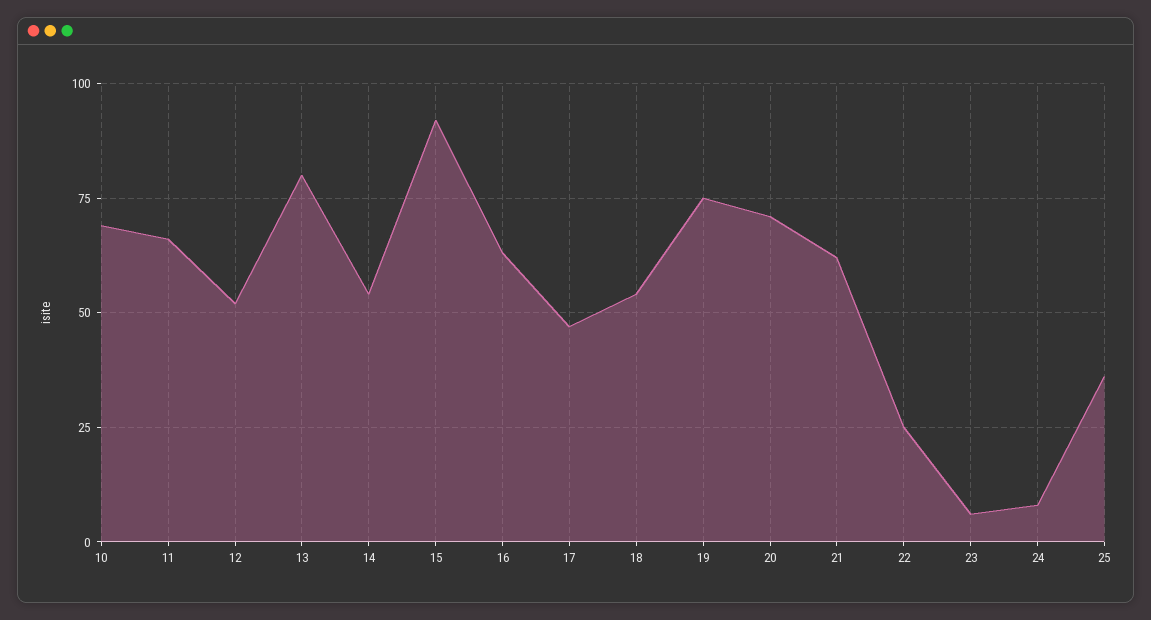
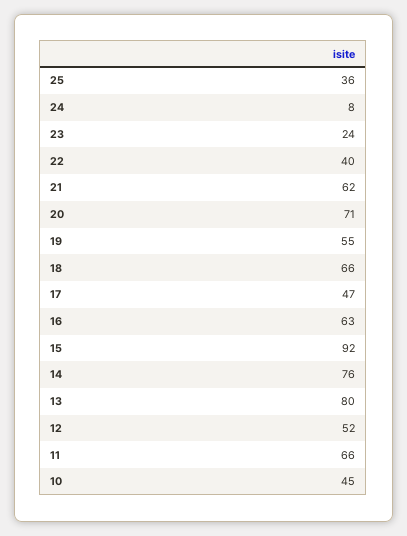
  {
-   "10": 70,
+   "10": 45,
    "11": 66,
    "12": 52,
    "13": 80,
-   "14": 55,
+   "14": 76,
    "15": 92,
    "16": 63,
    "17": 47,
-   "18": 55,
+   "18": 66,
-   "19": 75,
+   "19": 55,
    "20": 71,
    "21": 62,
-   "22": 25,
+   "22": 40,
-   "23": 5,
+   "23": 24,
    "24": 8,
    "25": 36
  }

